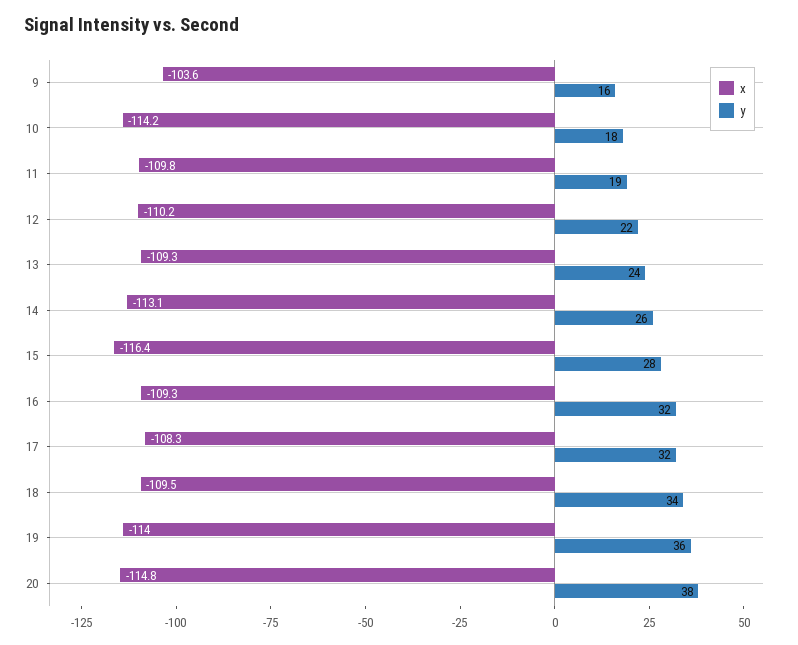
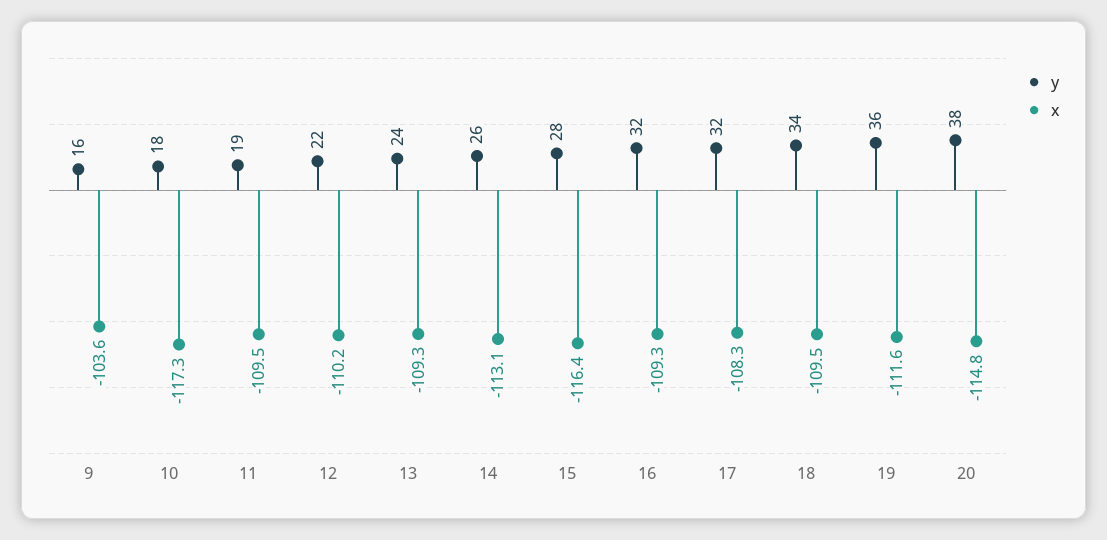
  {
    "x": {
      "9": -103.6,
-     "10": -114.2,
+     "10": -117.3,
-     "11": -109.8,
+     "11": -109.5,
      "12": -110.2,
      "13": -109.3,
      "14": -113.1,
      "15": -116.4,
      "16": -109.3,
      "17": -108.3,
      "18": -109.5,
-     "19": -114,
+     "19": -111.6,
      "20": -114.8
    },
    "y": {
      "9": 16,
      "10": 18,
      "11": 19,
      "12": 22,
      "13": 24,
      "14": 26,
      "15": 28,
      "16": 32,
      "17": 32,
      "18": 34,
      "19": 36,
      "20": 38
    }
  }

